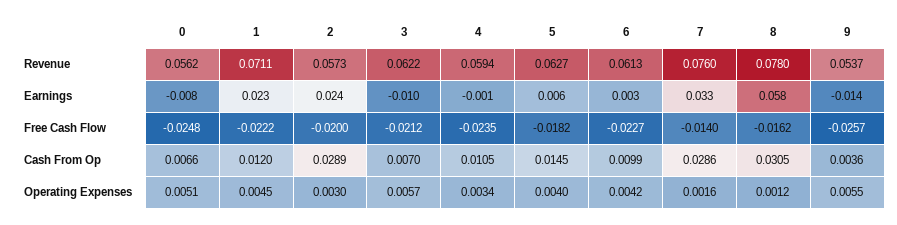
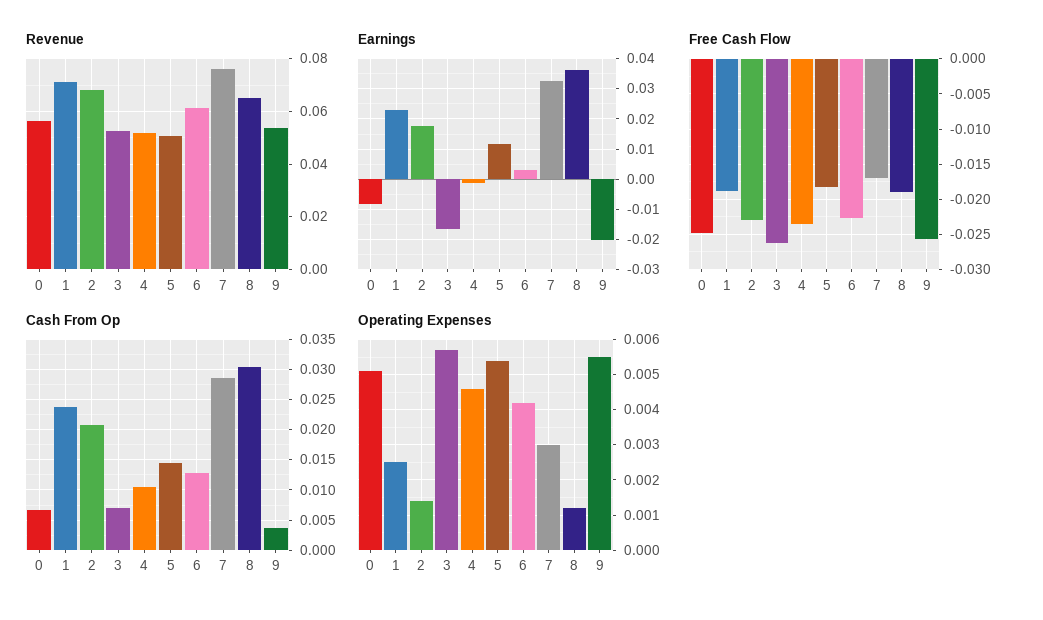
  {
    "Revenue": {
      "0": 0.0562,
      "1": 0.0711,
-     "2": 0.0573,
+     "2": 0.0675,
-     "3": 0.0622,
+     "3": 0.0525,
-     "4": 0.0594,
+     "4": 0.0525,
-     "5": 0.0627,
+     "5": 0.05,
      "6": 0.0613,
      "7": 0.076,
-     "8": 0.078,
+     "8": 0.065,
      "9": 0.0537
    },
    "Earnings": {
      "0": -0.008,
      "1": 0.023,
-     "2": 0.024,
+     "2": 0.018,
-     "3": -0.01,
+     "3": -0.016,
      "4": -0.001,
-     "5": 0.006,
+     "5": 0.012,
      "6": 0.003,
      "7": 0.033,
-     "8": 0.058,
+     "8": 0.036,
-     "9": -0.014
+     "9": -0.02
    },
    "Free Cash Flow": {
      "0": -0.0248,
-     "1": -0.0222,
+     "1": -0.019,
-     "2": -0.02,
+     "2": -0.023,
-     "3": -0.0212,
+     "3": -0.026,
      "4": -0.0235,
      "5": -0.0182,
      "6": -0.0227,
-     "7": -0.014,
+     "7": -0.017,
-     "8": -0.0162,
+     "8": -0.019,
      "9": -0.0257
    },
    "Cash From Op": {
      "0": 0.0066,
-     "1": 0.012,
+     "1": 0.024,
-     "2": 0.0289,
+     "2": 0.021,
      "3": 0.007,
      "4": 0.0105,
      "5": 0.0145,
-     "6": 0.0099,
+     "6": 0.013,
      "7": 0.0286,
      "8": 0.0305,
      "9": 0.0036
    },
    "Operating Expenses": {
      "0": 0.0051,
-     "1": 0.0045,
+     "1": 0.0025,
-     "2": 0.003,
+     "2": 0.0015,
      "3": 0.0057,
-     "4": 0.0034,
+     "4": 0.0045,
-     "5": 0.004,
+     "5": 0.0055,
      "6": 0.0042,
-     "7": 0.0016,
+     "7": 0.003,
      "8": 0.0012,
      "9": 0.0055
    }
  }

